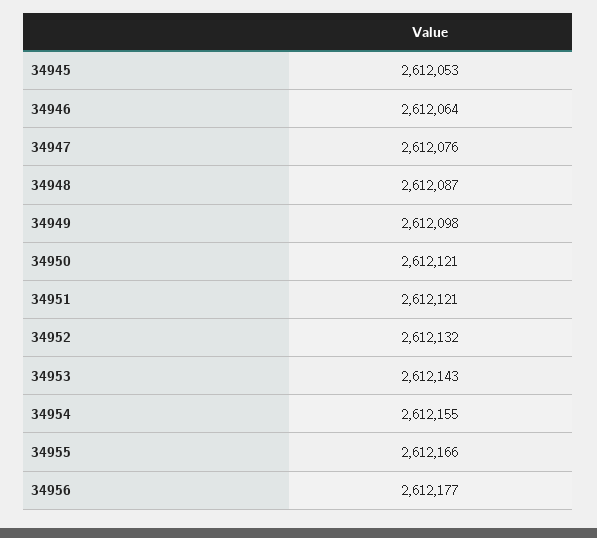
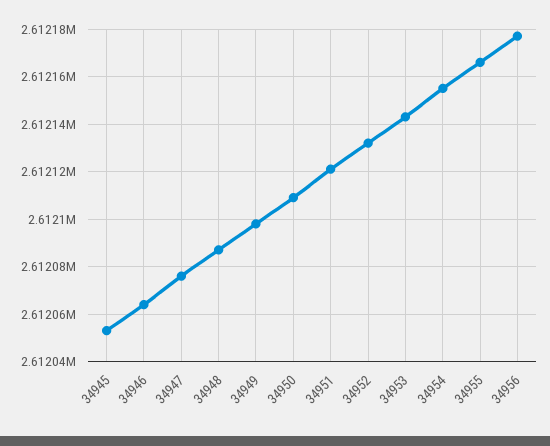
  {
    "34945": 2612053,
    "34946": 2612064,
    "34947": 2612076,
    "34948": 2612087,
    "34949": 2612098,
-   "34950": 2612121,
+   "34950": 2612110,
    "34951": 2612121,
    "34952": 2612132,
    "34953": 2612143,
    "34954": 2612155,
    "34955": 2612166,
    "34956": 2612177
  }

